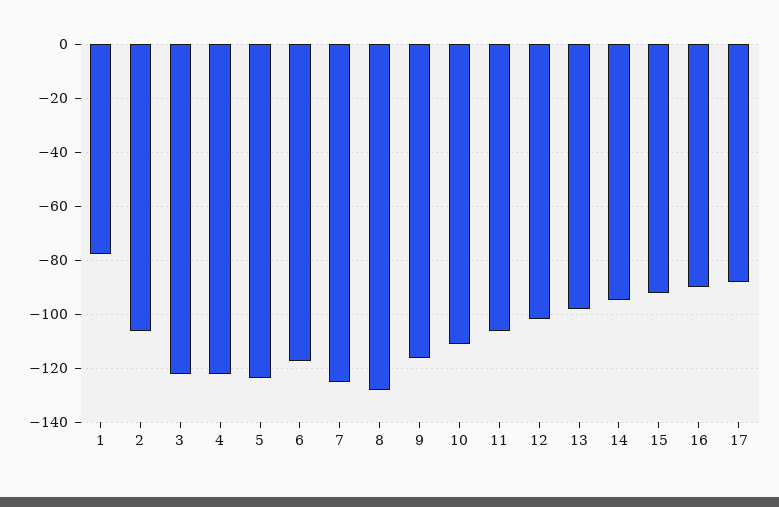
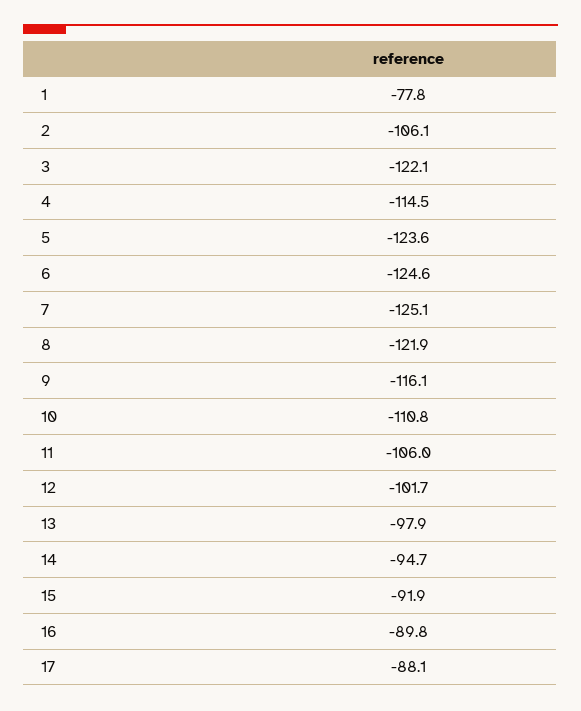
  {
    "1": -77.8,
    "2": -106.1,
    "3": -122.1,
-   "4": -122.5,
+   "4": -114.5,
    "5": -123.6,
-   "6": -117.5,
+   "6": -124.6,
    "7": -125.1,
-   "8": -127.5,
+   "8": -121.9,
    "9": -116.1,
    "10": -110.8,
    "11": -106,
    "12": -101.7,
    "13": -97.9,
    "14": -94.7,
    "15": -91.9,
    "16": -89.8,
    "17": -88.1
  }

